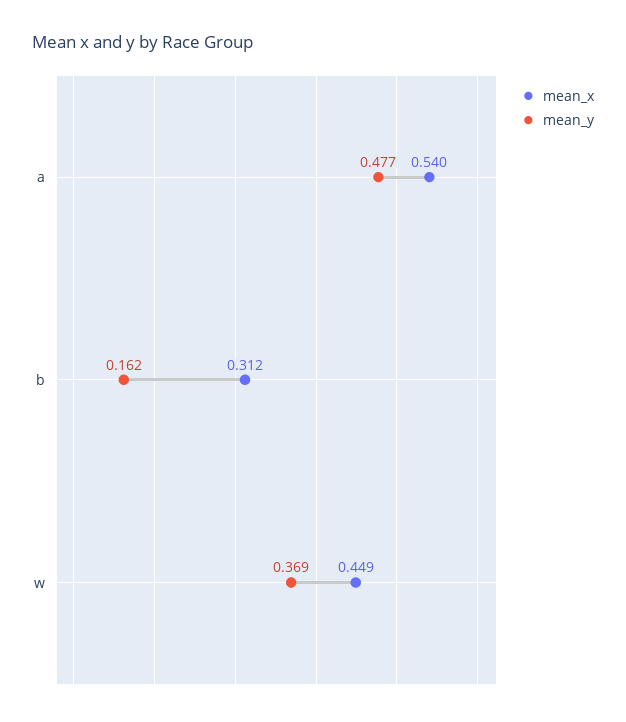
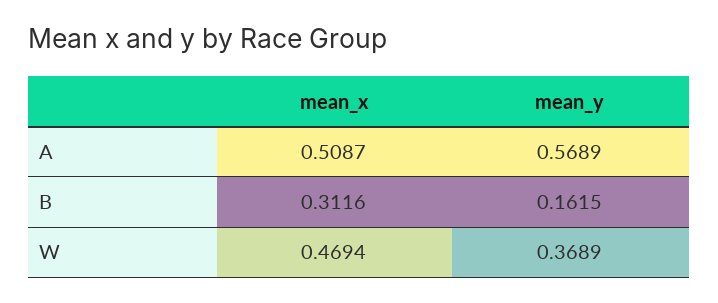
  {
    "mean_x": {
-     "a": 0.54,
+     "a": 0.5087,
      "b": 0.3116,
-     "w": 0.449
+     "w": 0.4694
    },
    "mean_y": {
-     "a": 0.477,
+     "a": 0.5689,
      "b": 0.1615,
      "w": 0.3689
    }
  }

